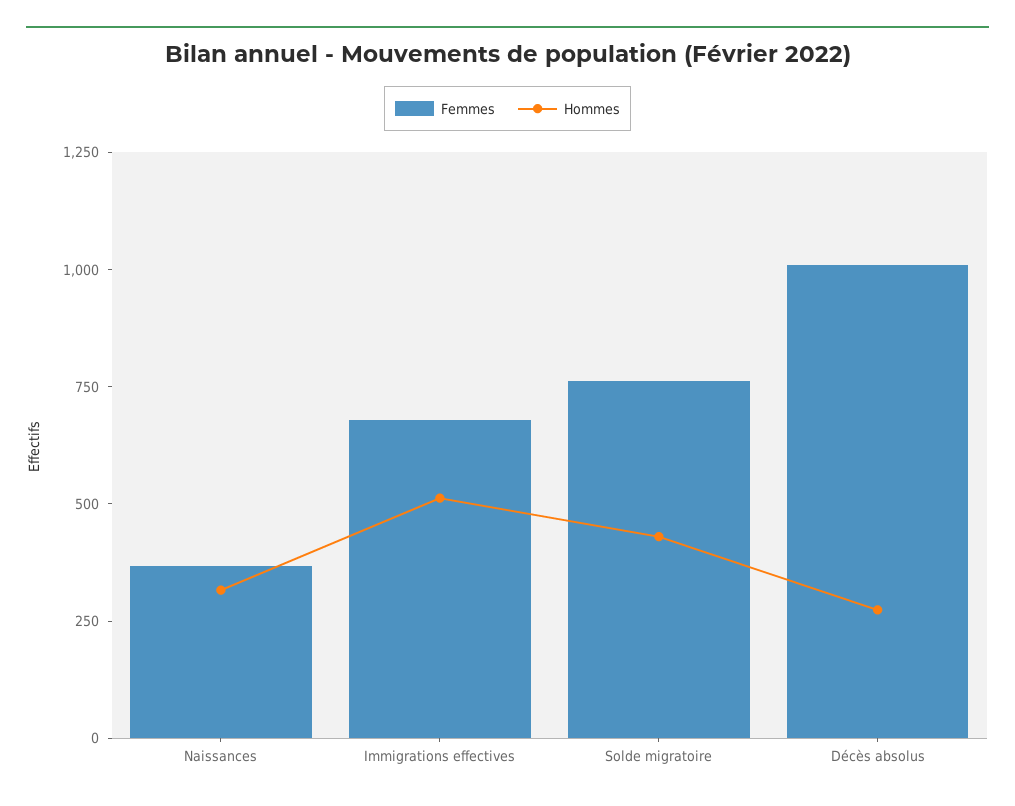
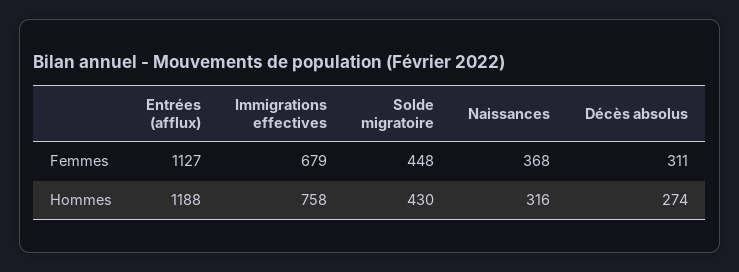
  {
    "Femmes": {
      "Naissances": 368,
      "Immigrations effectives": 679,
-     "Solde migratoire": 750,
+     "Solde migratoire": 448,
-     "Décès absolus": 1000
+     "Décès absolus": 311,
+     "Entrées (afflux)": 1127
    },
    "Hommes": {
      "Naissances": 316,
-     "Immigrations effectives": 500,
+     "Immigrations effectives": 758,
      "Solde migratoire": 430,
-     "Décès absolus": 274
+     "Décès absolus": 274,
+     "Entrées (afflux)": 1188
    }
  }

